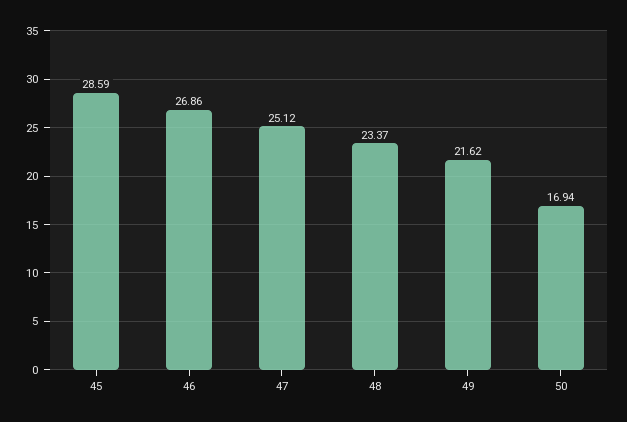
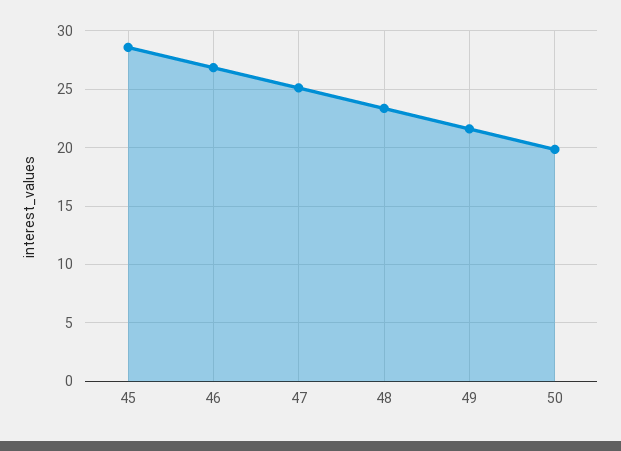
  {
    "45": 28.59,
    "46": 26.86,
    "47": 25.12,
    "48": 23.37,
    "49": 21.62,
-   "50": 16.94
+   "50": 20
  }

